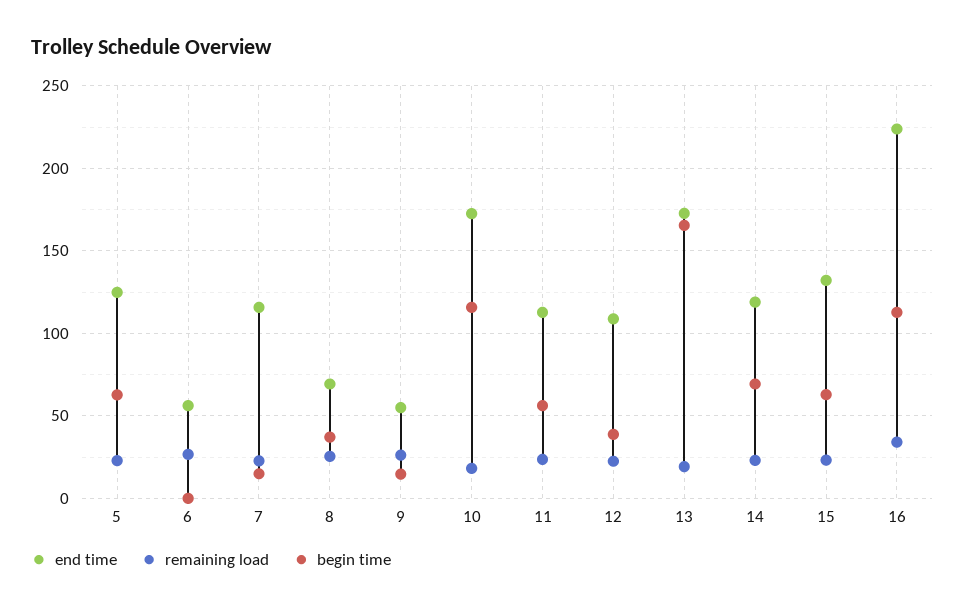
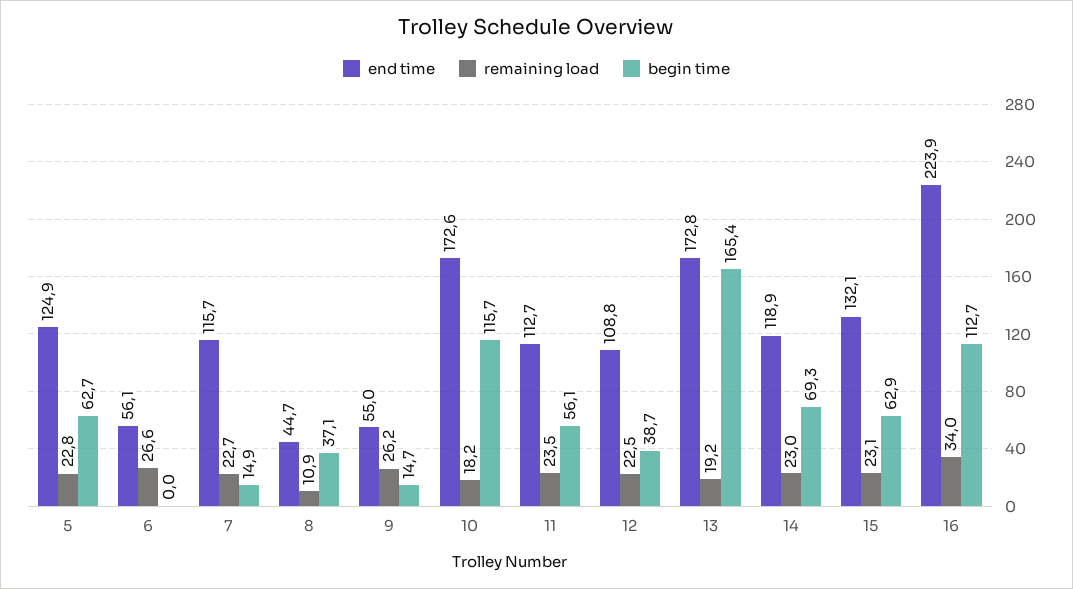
  {
    "end time": {
      "5": 124.9,
      "6": 56.1,
      "7": 115.7,
-     "8": 70,
+     "8": 44.7,
      "9": 55,
      "10": 172.6,
      "11": 112.7,
      "12": 108.8,
      "13": 172.8,
      "14": 118.9,
      "15": 132.1,
      "16": 223.9
    },
    "remaining load": {
      "5": 22.8,
      "6": 26.6,
      "7": 22.7,
-     "8": 25,
+     "8": 10.9,
      "9": 26.2,
      "10": 18.2,
      "11": 23.5,
      "12": 22.5,
      "13": 19.2,
      "14": 23,
      "15": 23.1,
      "16": 34
    },
    "begin time": {
      "5": 62.7,
      "6": 0,
      "7": 14.9,
      "8": 37.1,
      "9": 14.7,
      "10": 115.7,
      "11": 56.1,
      "12": 38.7,
      "13": 165.4,
      "14": 69.3,
      "15": 62.9,
      "16": 112.7
    }
  }

